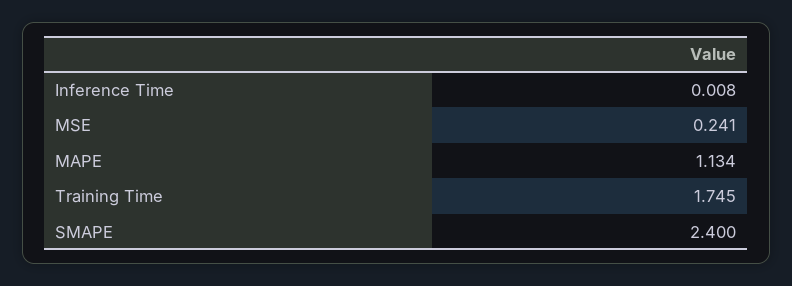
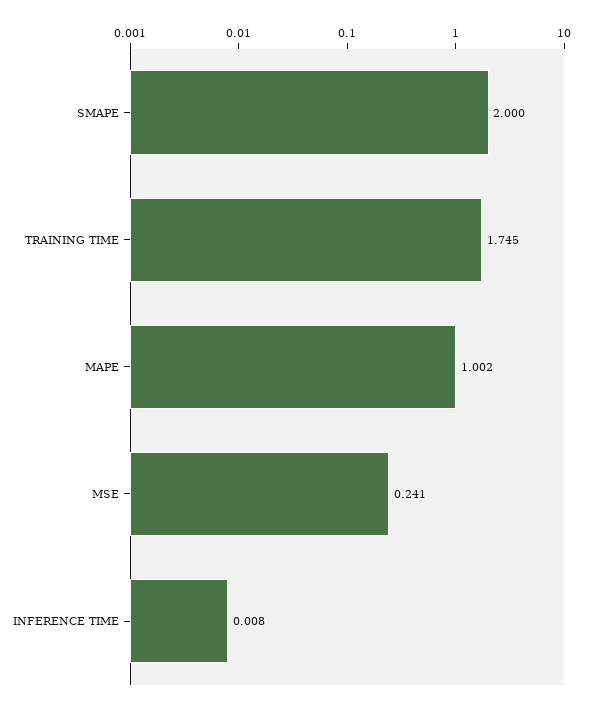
  {
    "Inference Time": 0.008,
    "MSE": 0.241,
-   "MAPE": 1.134,
+   "MAPE": 1.002,
    "Training Time": 1.745,
-   "SMAPE": 2.4
+   "SMAPE": 2
  }

